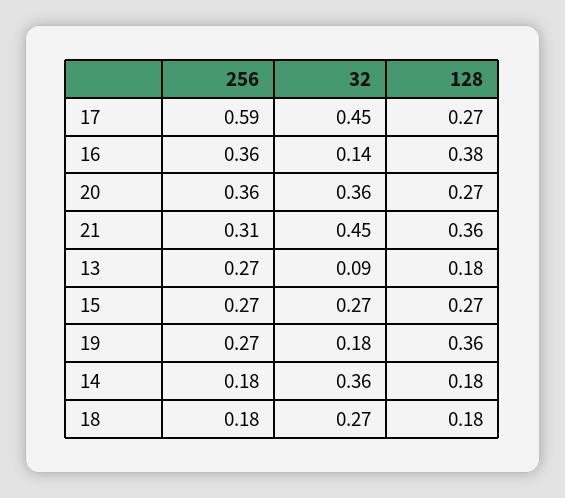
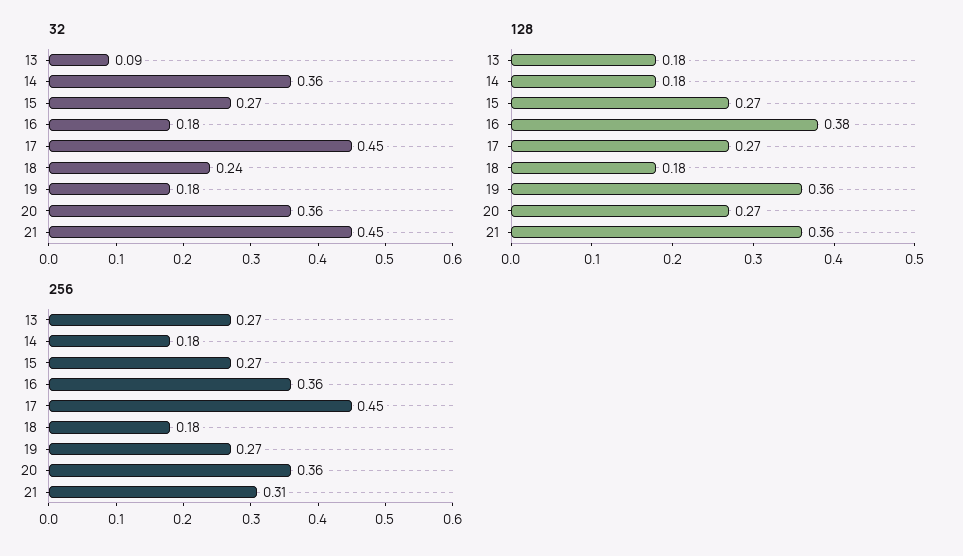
  {
    "256": {
-     "17": 0.59,
+     "17": 0.45,
      "16": 0.36,
      "20": 0.36,
      "21": 0.31,
      "13": 0.27,
      "15": 0.27,
      "19": 0.27,
      "14": 0.18,
      "18": 0.18
    },
    "32": {
      "17": 0.45,
-     "16": 0.14,
+     "16": 0.18,
      "20": 0.36,
      "21": 0.45,
      "13": 0.09,
      "15": 0.27,
      "19": 0.18,
      "14": 0.36,
-     "18": 0.27
+     "18": 0.24
    },
    "128": {
      "17": 0.27,
      "16": 0.38,
      "20": 0.27,
      "21": 0.36,
      "13": 0.18,
      "15": 0.27,
      "19": 0.36,
      "14": 0.18,
      "18": 0.18
    }
  }

